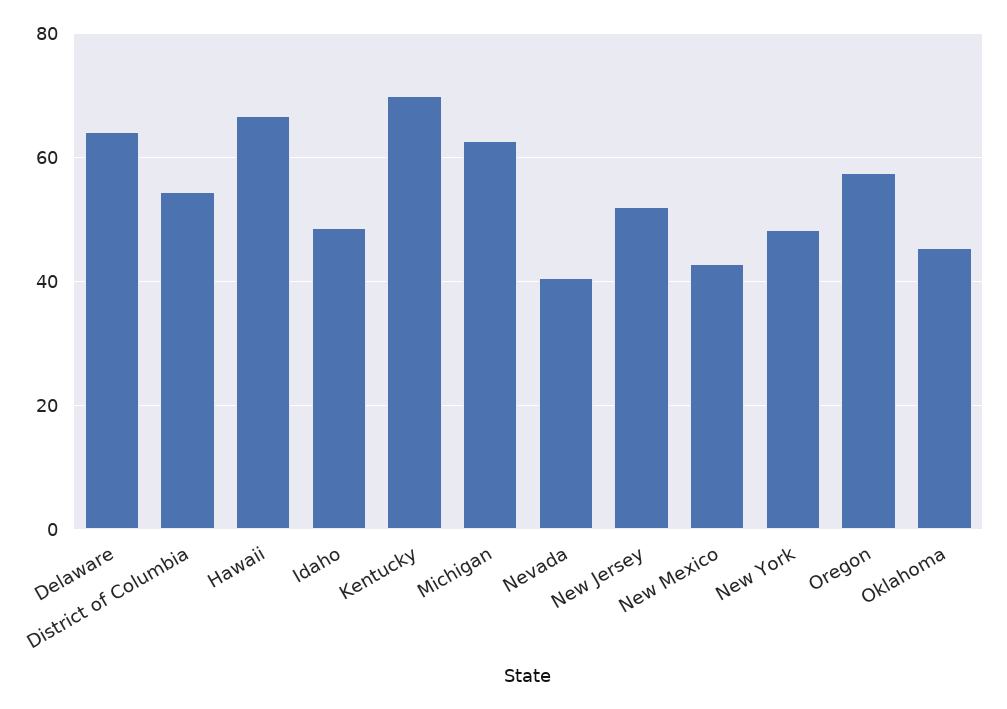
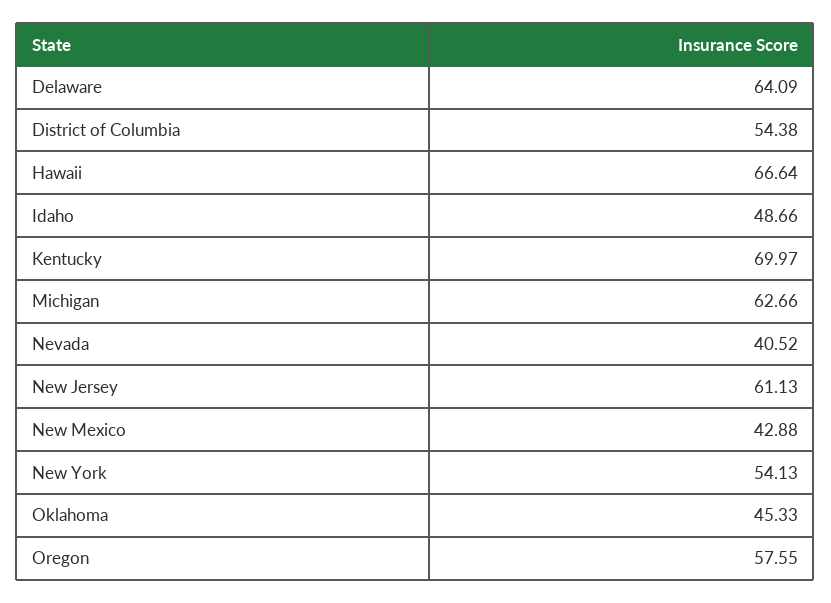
  {
    "Delaware": 64.09,
    "District of Columbia": 54.38,
    "Hawaii": 66.64,
    "Idaho": 48.66,
    "Kentucky": 69.97,
    "Michigan": 62.66,
    "Nevada": 40.52,
-   "New Jersey": 52,
+   "New Jersey": 61.13,
    "New Mexico": 42.88,
-   "New York": 48,
+   "New York": 54.13,
    "Oregon": 57.55,
    "Oklahoma": 45.33
  }

